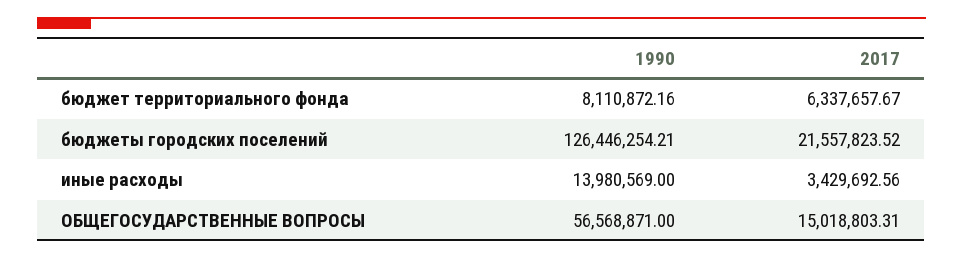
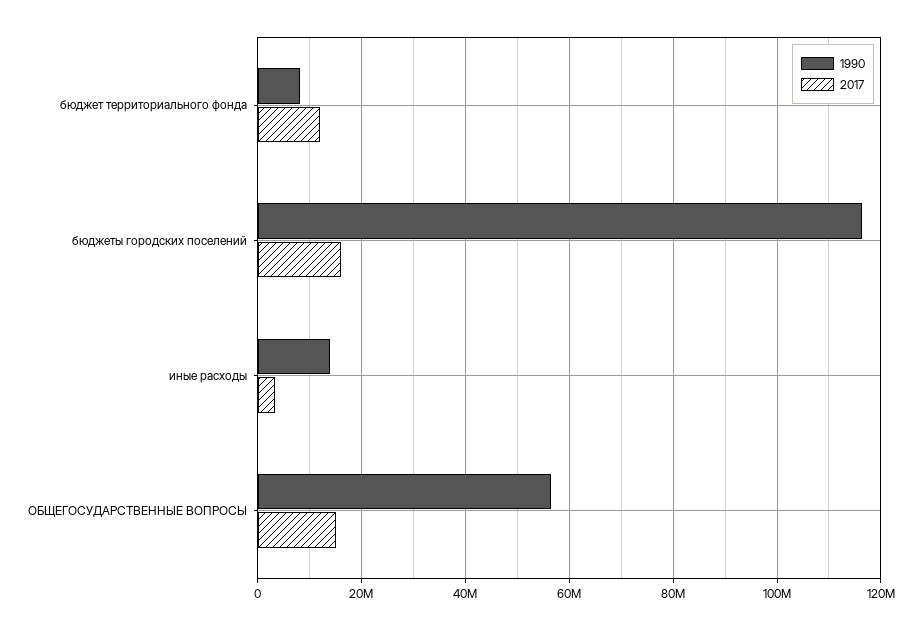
  {
    "1990": {
      "бюджет территориального фонда": 8110872.16,
-     "бюджеты городских поселений": 126446254.21,
+     "бюджеты городских поселений": 116000000,
      "иные расходы": 13980569,
      "ОБЩЕГОСУДАРСТВЕННЫЕ ВОПРОСЫ": 56568871
    },
    "2017": {
-     "бюджет территориального фонда": 6337657.67,
+     "бюджет территориального фонда": 12000000,
-     "бюджеты городских поселений": 21557823.52,
+     "бюджеты городских поселений": 16000000,
      "иные расходы": 3429692.56,
      "ОБЩЕГОСУДАРСТВЕННЫЕ ВОПРОСЫ": 15018803.31
    }
  }

